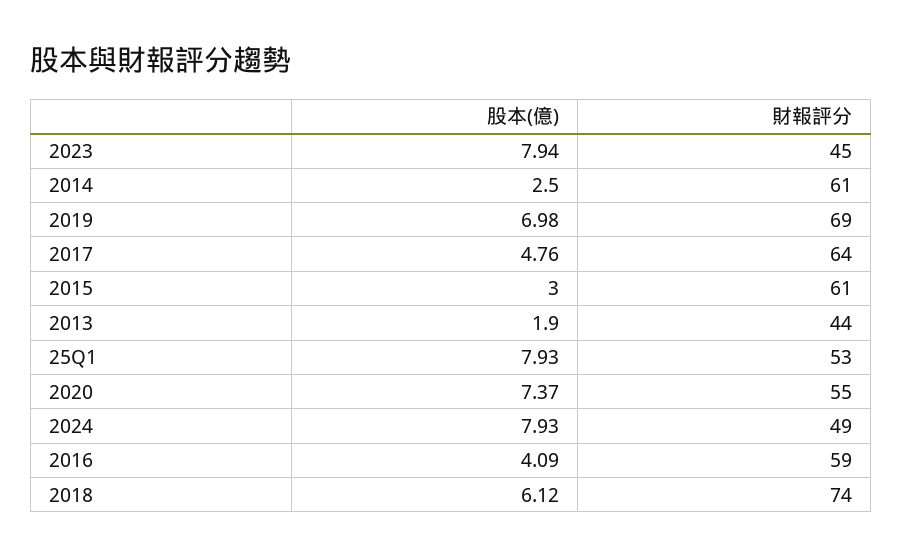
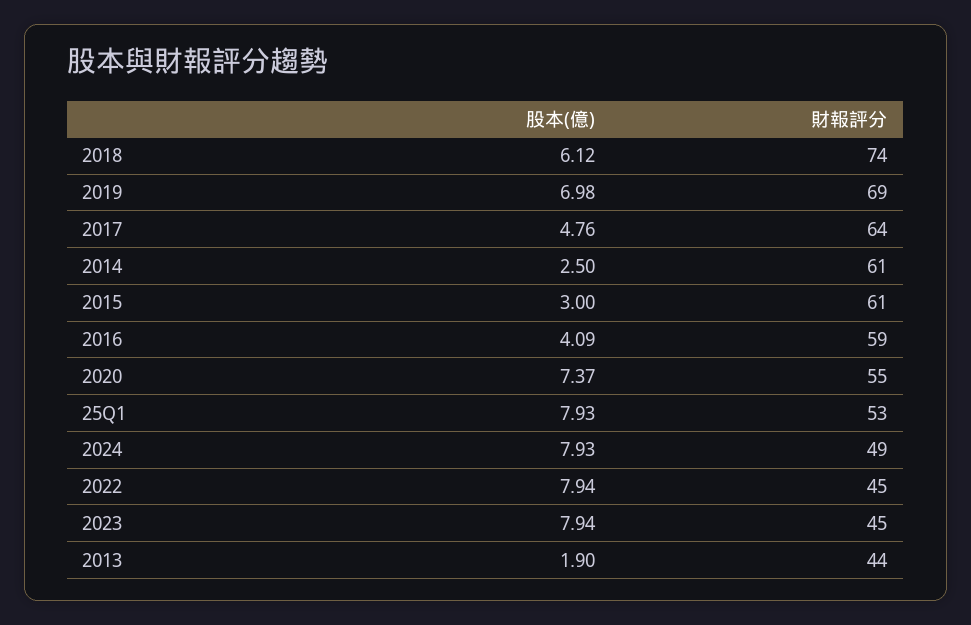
  {
    "股本(億)": {
      "2023": 7.94,
      "2014": 2.5,
      "2019": 6.98,
      "2017": 4.76,
      "2015": 3,
      "2013": 1.9,
      "25Q1": 7.93,
      "2020": 7.37,
      "2024": 7.93,
      "2016": 4.09,
-     "2018": 6.12
+     "2018": 6.12,
+     "2022": 7.94
    },
    "財報評分": {
      "2023": 45,
      "2014": 61,
      "2019": 69,
      "2017": 64,
      "2015": 61,
      "2013": 44,
      "25Q1": 53,
      "2020": 55,
      "2024": 49,
      "2016": 59,
-     "2018": 74
+     "2018": 74,
+     "2022": 45
    }
  }

